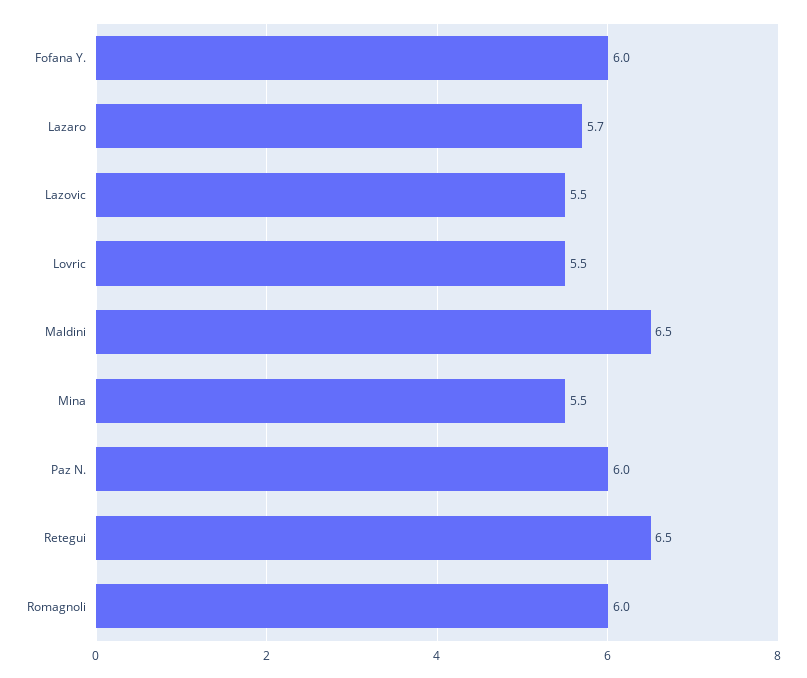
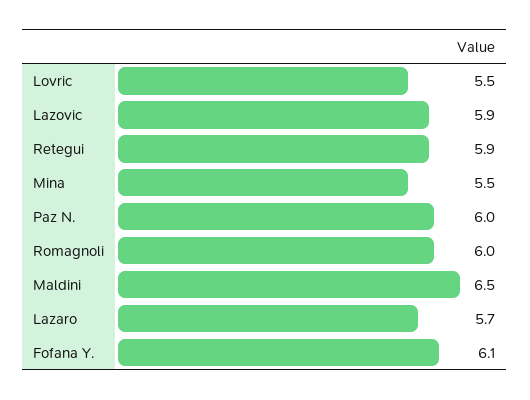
  {
-   "Fofana Y.": 6,
+   "Fofana Y.": 6.1,
    "Lazaro": 5.7,
-   "Lazovic": 5.5,
+   "Lazovic": 5.9,
    "Lovric": 5.5,
    "Maldini": 6.5,
    "Mina": 5.5,
    "Paz N.": 6,
-   "Retegui": 6.5,
+   "Retegui": 5.9,
    "Romagnoli": 6
  }

